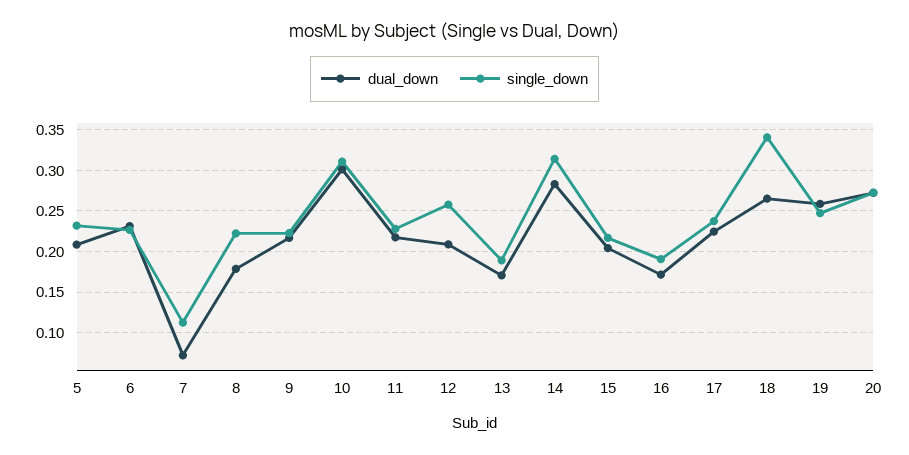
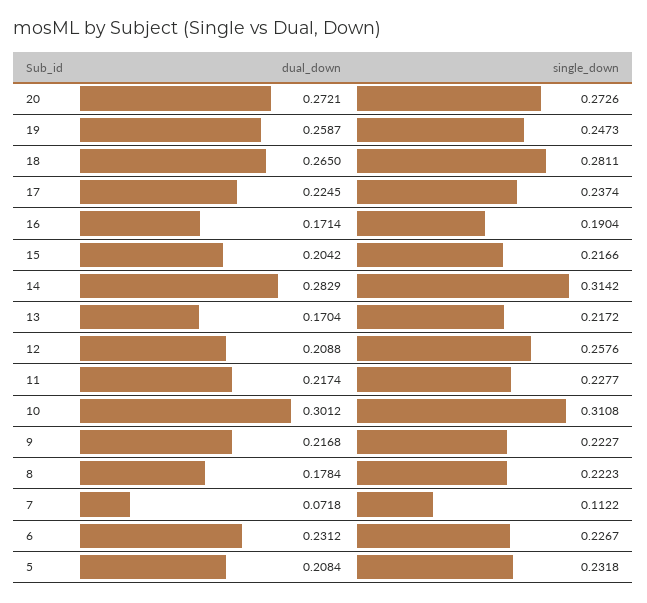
  {
    "dual_down": {
      "5": 0.2084,
      "6": 0.2312,
      "7": 0.0718,
      "8": 0.1784,
      "9": 0.2168,
      "10": 0.3012,
      "11": 0.2174,
      "12": 0.2088,
      "13": 0.1704,
      "14": 0.2829,
      "15": 0.2042,
      "16": 0.1714,
      "17": 0.2245,
      "18": 0.265,
      "19": 0.2587,
      "20": 0.2721
    },
    "single_down": {
      "5": 0.2318,
      "6": 0.2267,
      "7": 0.1122,
      "8": 0.2223,
      "9": 0.2227,
      "10": 0.3108,
      "11": 0.2277,
      "12": 0.2576,
-     "13": 0.19,
+     "13": 0.2172,
      "14": 0.3142,
      "15": 0.2166,
      "16": 0.1904,
      "17": 0.2374,
-     "18": 0.34,
+     "18": 0.2811,
      "19": 0.2473,
      "20": 0.2726
    }
  }

